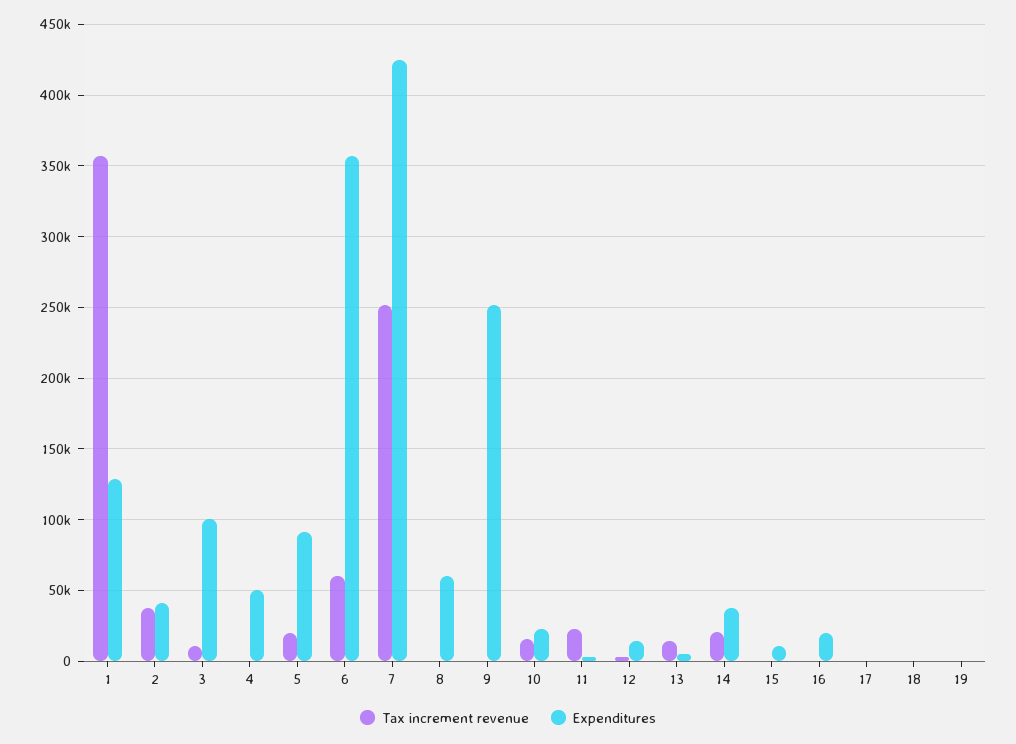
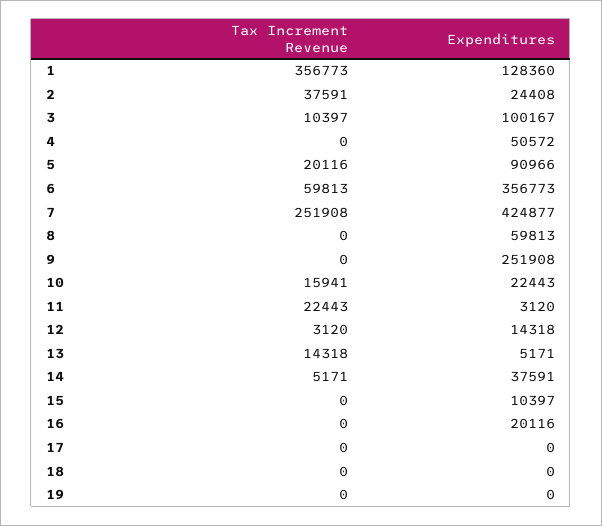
  {
    "Tax increment revenue": {
      "1": 356773,
      "2": 37591,
      "3": 10397,
      "4": 0,
      "5": 20116,
      "6": 59813,
      "7": 251908,
      "8": 0,
      "9": 0,
      "10": 15941,
      "11": 22443,
      "12": 3120,
      "13": 14318,
-     "14": 20000,
+     "14": 5171,
      "15": 0,
      "16": 0,
      "17": 0,
      "18": 0,
      "19": 0
    },
    "Expenditures": {
      "1": 128360,
-     "2": 40000,
+     "2": 24408,
      "3": 100167,
      "4": 50572,
      "5": 90966,
      "6": 356773,
      "7": 424877,
      "8": 59813,
      "9": 251908,
      "10": 22443,
      "11": 3120,
      "12": 14318,
      "13": 5171,
      "14": 37591,
      "15": 10397,
      "16": 20116,
      "17": 0,
      "18": 0,
      "19": 0
    }
  }

